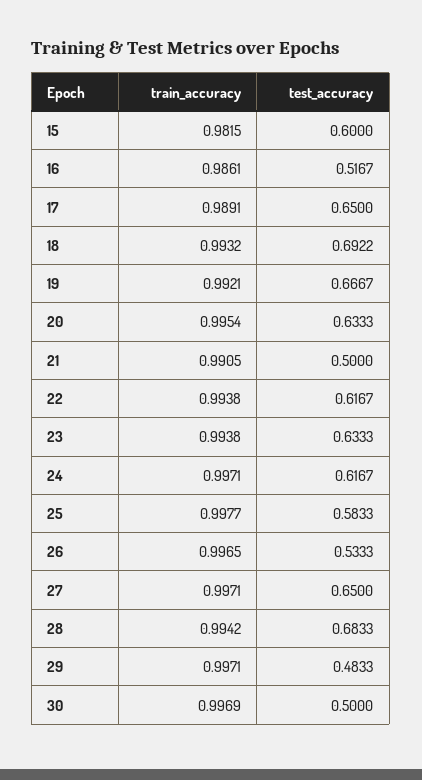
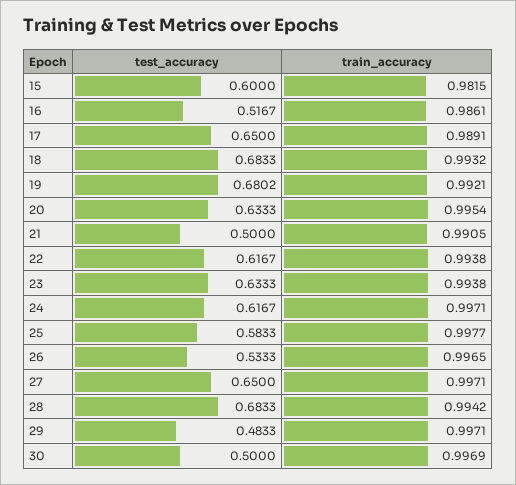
  {
    "train_accuracy": {
      "15": 0.9815,
      "16": 0.9861,
      "17": 0.9891,
      "18": 0.9932,
      "19": 0.9921,
      "20": 0.9954,
      "21": 0.9905,
      "22": 0.9938,
      "23": 0.9938,
      "24": 0.9971,
      "25": 0.9977,
      "26": 0.9965,
      "27": 0.9971,
      "28": 0.9942,
      "29": 0.9971,
      "30": 0.9969
    },
    "test_accuracy": {
      "15": 0.6,
      "16": 0.5167,
      "17": 0.65,
-     "18": 0.6922,
+     "18": 0.6833,
-     "19": 0.6667,
+     "19": 0.6802,
      "20": 0.6333,
      "21": 0.5,
      "22": 0.6167,
      "23": 0.6333,
      "24": 0.6167,
      "25": 0.5833,
      "26": 0.5333,
      "27": 0.65,
      "28": 0.6833,
      "29": 0.4833,
      "30": 0.5
    }
  }

